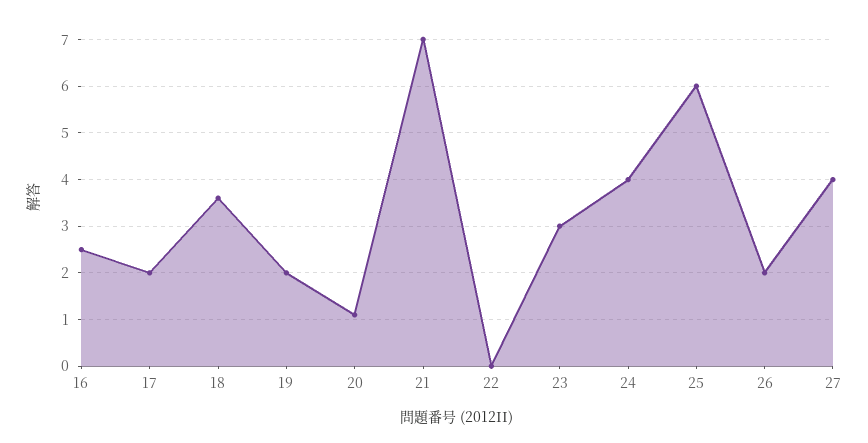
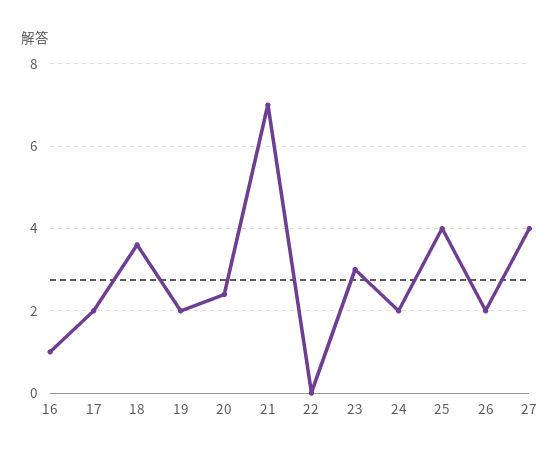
  {
-   "16": 2.5,
+   "16": 1,
    "17": 2,
    "18": 3.5,
    "19": 2,
-   "20": 1,
+   "20": 2.5,
    "21": 7,
    "22": 0,
    "23": 3,
-   "24": 4,
+   "24": 2,
-   "25": 6,
+   "25": 4,
    "26": 2,
    "27": 4
  }

